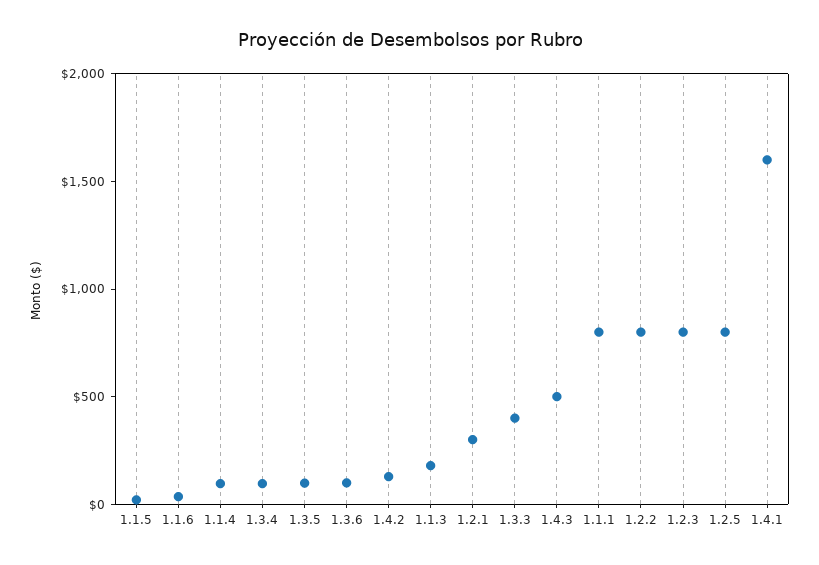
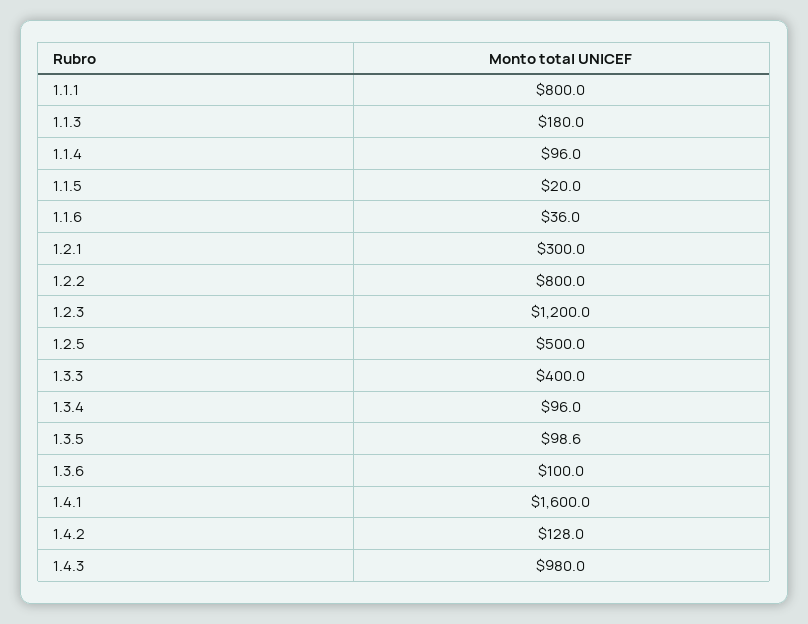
  {
    "1.1.5": 20,
    "1.1.6": 36,
    "1.1.4": 96,
    "1.3.4": 96,
    "1.3.5": 98.6,
    "1.3.6": 100,
    "1.4.2": 128,
    "1.1.3": 180,
    "1.2.1": 300,
    "1.3.3": 400,
-   "1.4.3": 500,
+   "1.4.3": 980,
    "1.1.1": 800,
    "1.2.2": 800,
-   "1.2.3": 800,
+   "1.2.3": 1200,
-   "1.2.5": 800,
+   "1.2.5": 500,
    "1.4.1": 1600
  }

